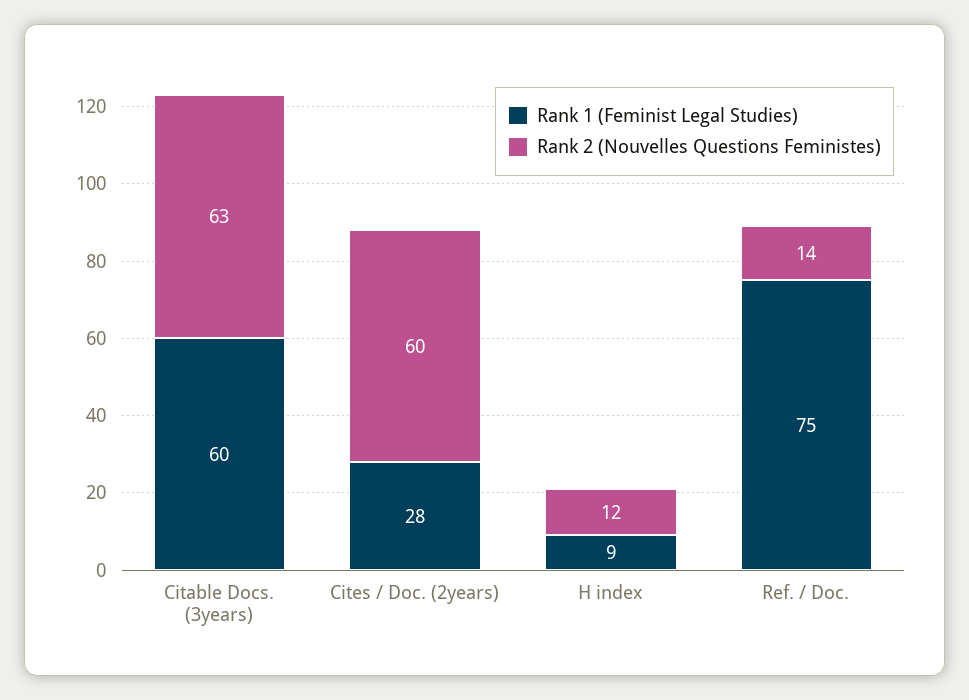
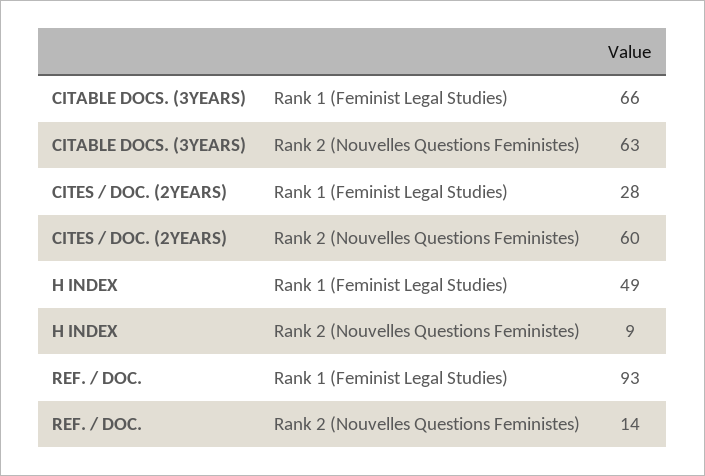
  {
    "Rank 1 (Feminist Legal Studies)": {
-     "Citable Docs. (3years)": 60,
+     "Citable Docs. (3years)": 66,
      "Cites / Doc. (2years)": 28,
-     "H index": 9,
+     "H index": 49,
-     "Ref. / Doc.": 75
+     "Ref. / Doc.": 93
    },
    "Rank 2 (Nouvelles Questions Feministes)": {
      "Citable Docs. (3years)": 63,
      "Cites / Doc. (2years)": 60,
-     "H index": 12,
+     "H index": 9,
      "Ref. / Doc.": 14
    }
  }

